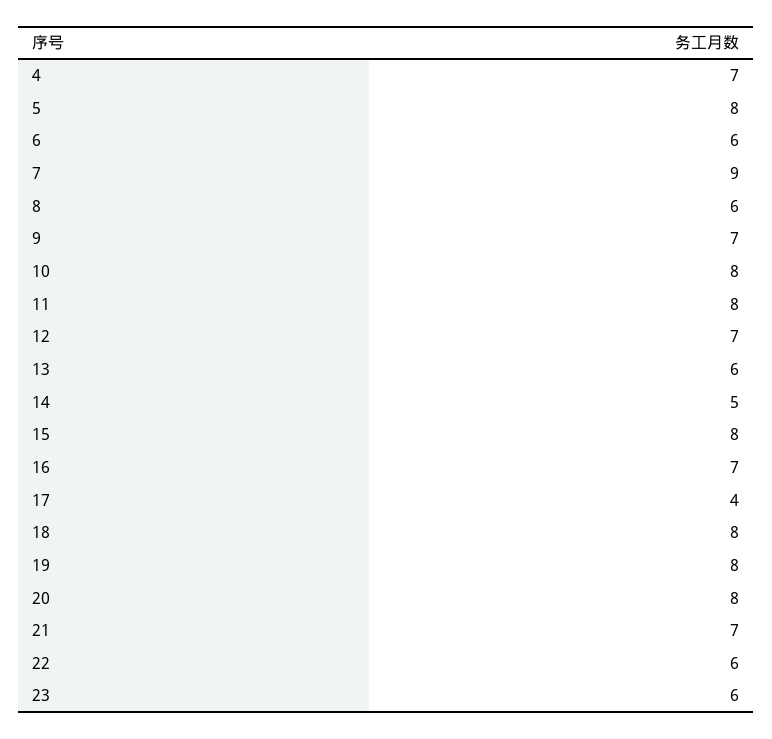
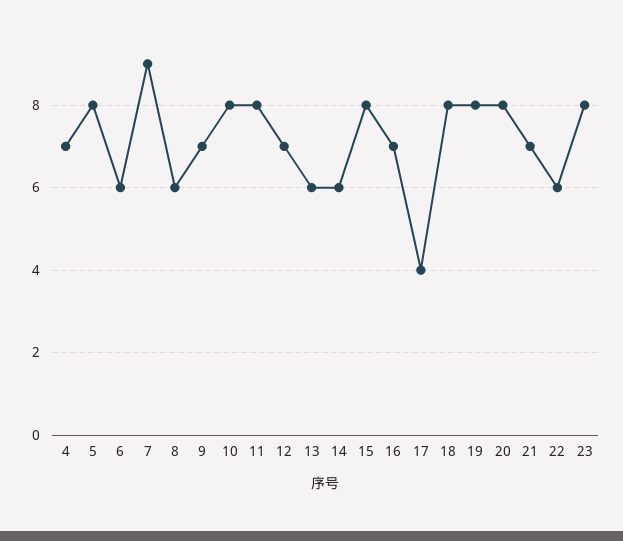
  {
    "4": 7,
    "5": 8,
    "6": 6,
    "7": 9,
    "8": 6,
    "9": 7,
    "10": 8,
    "11": 8,
    "12": 7,
    "13": 6,
-   "14": 5,
+   "14": 6,
    "15": 8,
    "16": 7,
    "17": 4,
    "18": 8,
    "19": 8,
    "20": 8,
    "21": 7,
    "22": 6,
-   "23": 6
+   "23": 8
  }

